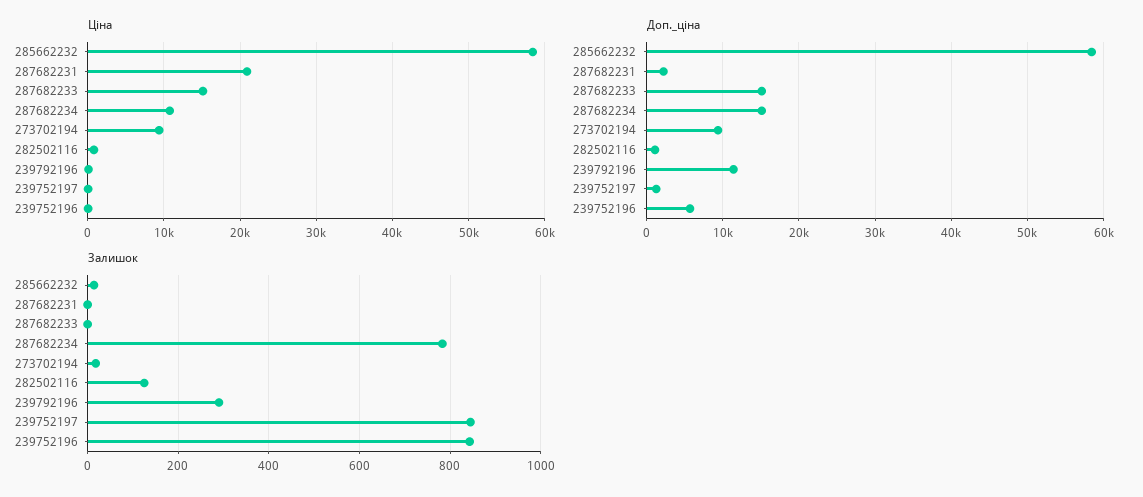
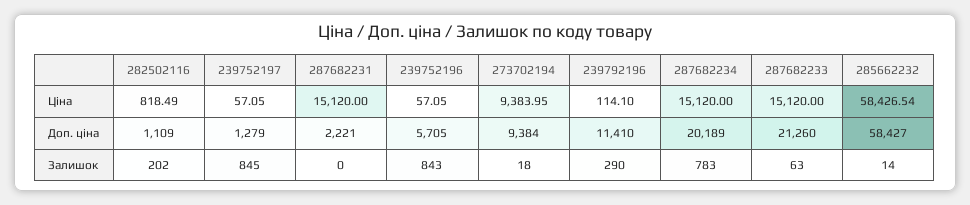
  {
    "Ціна": {
      "285662232": 58426.54,
-     "287682231": 21000,
+     "287682231": 15120,
      "287682233": 15120,
-     "287682234": 11000,
+     "287682234": 15120,
      "273702194": 9383.95,
      "282502116": 818.49,
      "239792196": 114.1,
      "239752197": 57.05,
      "239752196": 57.05
    },
    "Доп._ціна": {
      "285662232": 58427,
      "287682231": 2221,
-     "287682233": 15000,
+     "287682233": 21260,
-     "287682234": 15000,
+     "287682234": 20189,
      "273702194": 9384,
      "282502116": 1109,
      "239792196": 11410,
      "239752197": 1279,
      "239752196": 5705
    },
    "Залишок": {
      "285662232": 14,
      "287682231": 0,
-     "287682233": 0,
+     "287682233": 63,
      "287682234": 783,
      "273702194": 18,
-     "282502116": 120,
+     "282502116": 202,
      "239792196": 290,
      "239752197": 845,
      "239752196": 843
    }
  }

